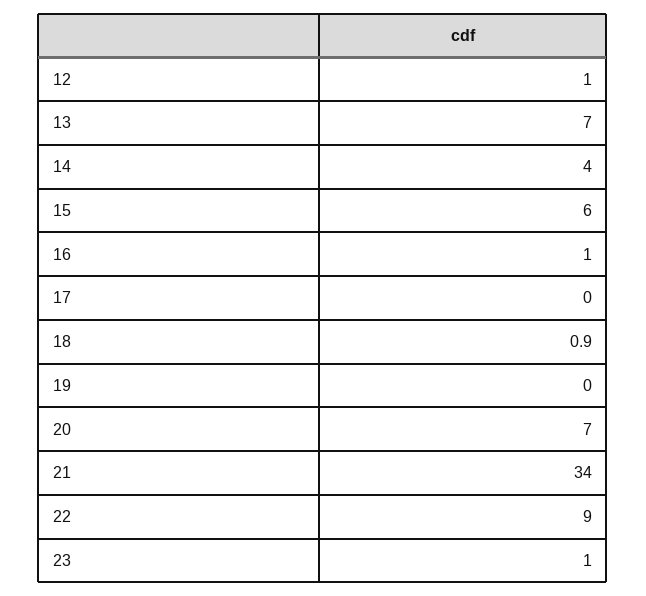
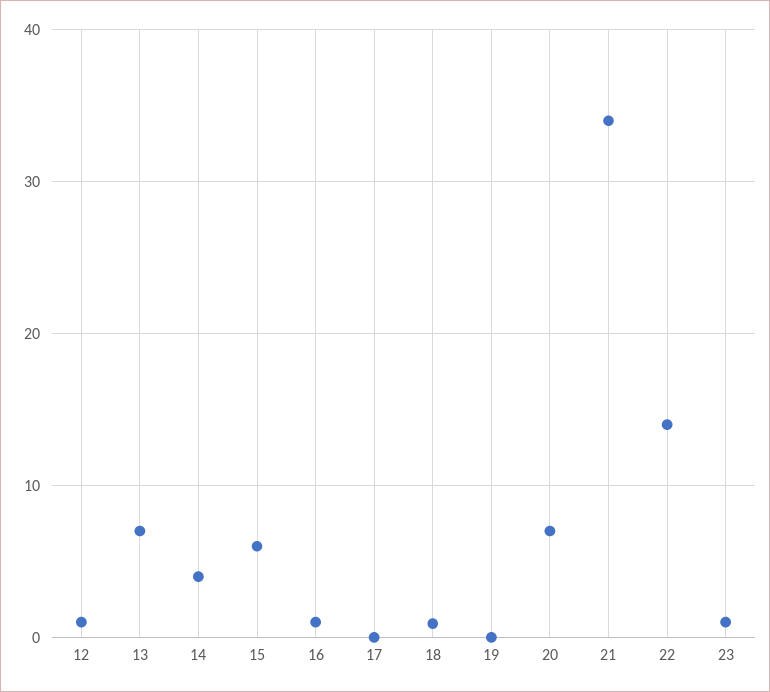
  {
    "12": 1,
    "13": 7,
    "14": 4,
    "15": 6,
    "16": 1,
    "17": 0,
    "18": 0.9,
    "19": 0,
    "20": 7,
    "21": 34,
-   "22": 9,
+   "22": 14,
    "23": 1
  }

